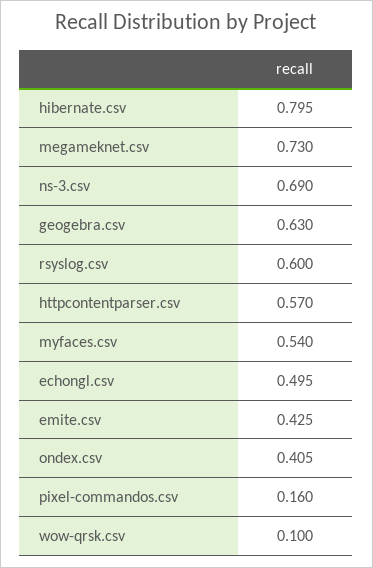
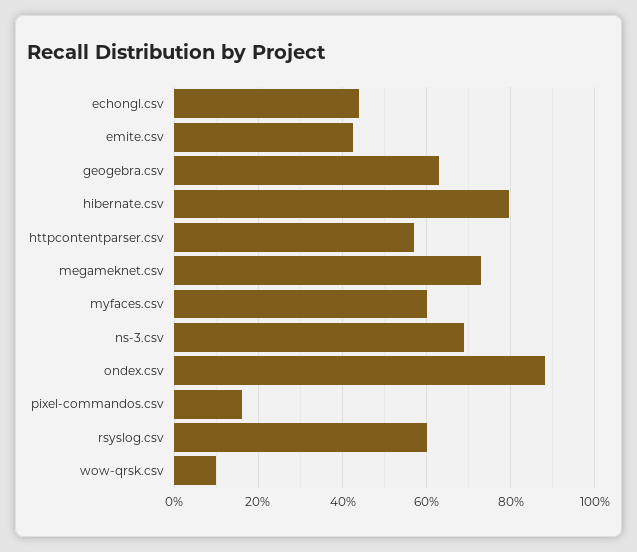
  {
    "hibernate.csv": 0.795,
    "megameknet.csv": 0.73,
    "ns-3.csv": 0.69,
    "geogebra.csv": 0.63,
    "rsyslog.csv": 0.6,
    "httpcontentparser.csv": 0.57,
-   "myfaces.csv": 0.54,
+   "myfaces.csv": 0.6,
-   "echongl.csv": 0.495,
+   "echongl.csv": 0.44,
    "emite.csv": 0.425,
-   "ondex.csv": 0.405,
+   "ondex.csv": 0.88,
    "pixel-commandos.csv": 0.16,
    "wow-qrsk.csv": 0.1
  }

